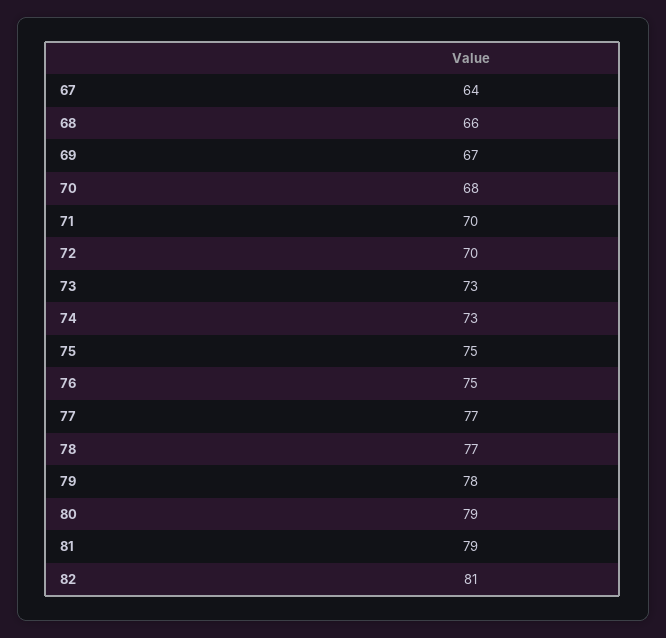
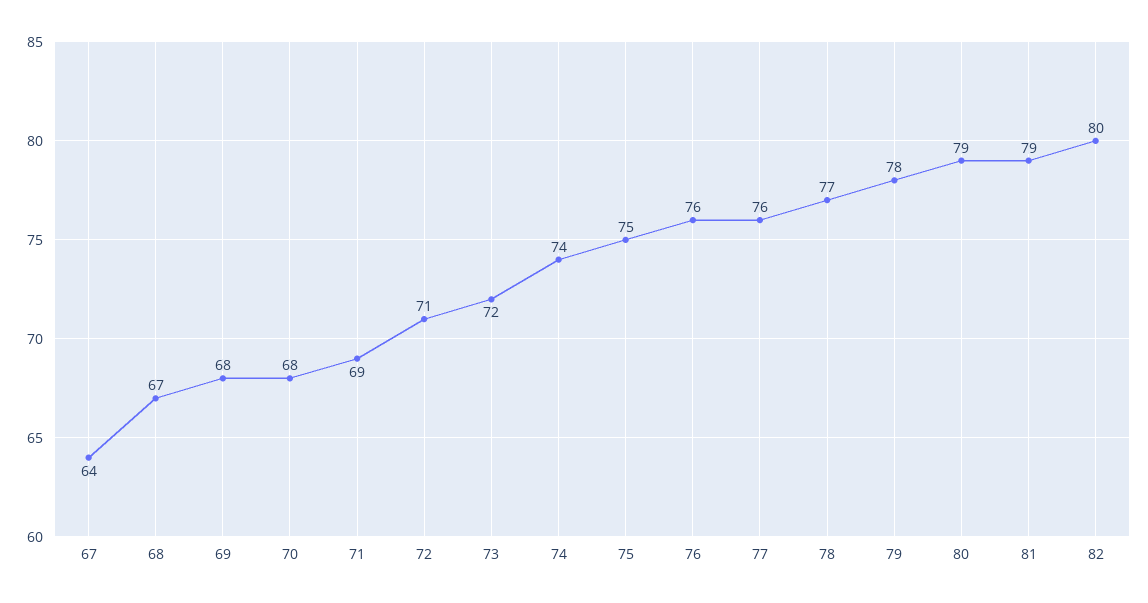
  {
    "67": 64,
-   "68": 66,
+   "68": 67,
-   "69": 67,
+   "69": 68,
    "70": 68,
-   "71": 70,
+   "71": 69,
-   "72": 70,
+   "72": 71,
-   "73": 73,
+   "73": 72,
-   "74": 73,
+   "74": 74,
    "75": 75,
-   "76": 75,
+   "76": 76,
-   "77": 77,
+   "77": 76,
    "78": 77,
    "79": 78,
    "80": 79,
    "81": 79,
-   "82": 81
+   "82": 80
  }

